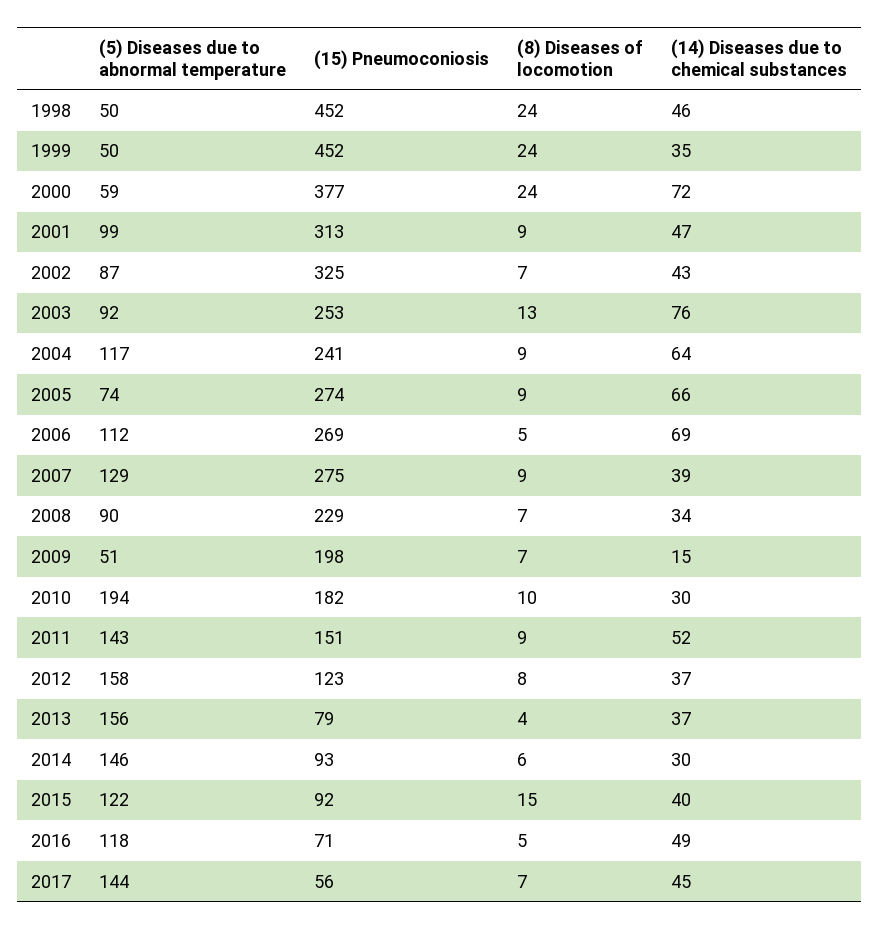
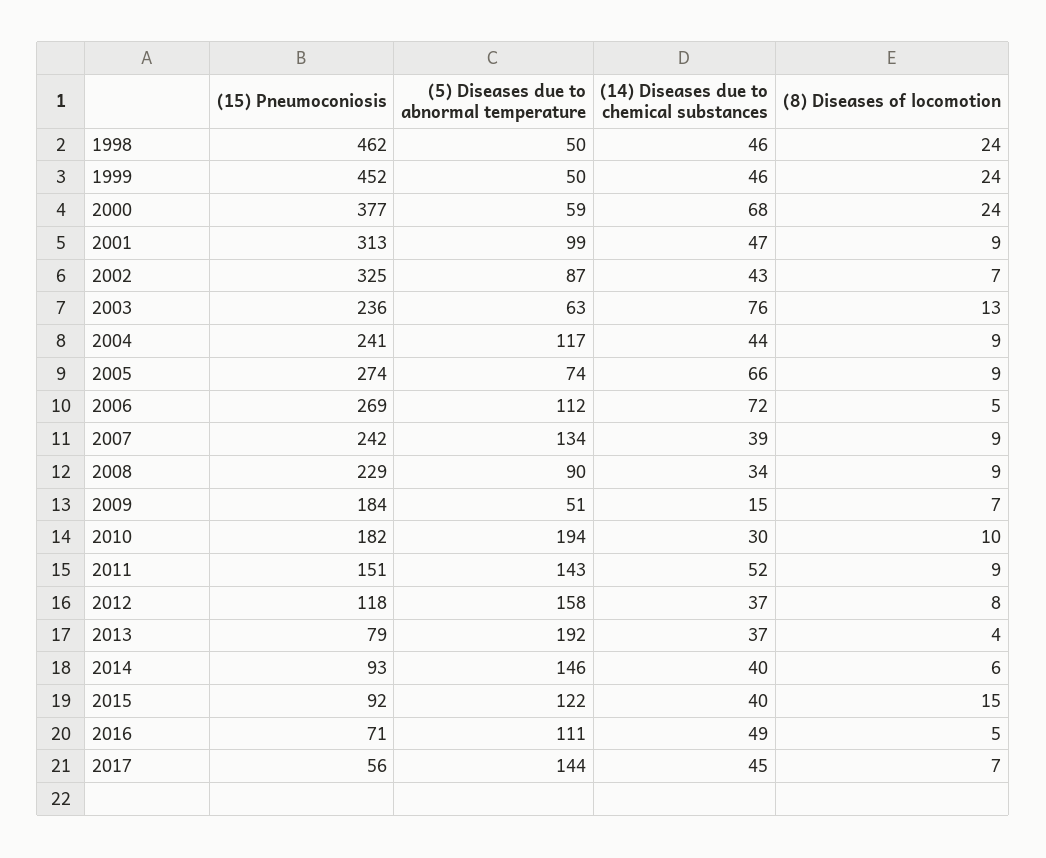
  {
    "(5) Diseases due to abnormal temperature": {
      "1998": 50,
      "1999": 50,
      "2000": 59,
      "2001": 99,
      "2002": 87,
-     "2003": 92,
+     "2003": 63,
      "2004": 117,
      "2005": 74,
      "2006": 112,
-     "2007": 129,
+     "2007": 134,
      "2008": 90,
      "2009": 51,
      "2010": 194,
      "2011": 143,
      "2012": 158,
-     "2013": 156,
+     "2013": 192,
      "2014": 146,
      "2015": 122,
-     "2016": 118,
+     "2016": 111,
      "2017": 144
    },
    "(15) Pneumoconiosis": {
-     "1998": 452,
+     "1998": 462,
      "1999": 452,
      "2000": 377,
      "2001": 313,
      "2002": 325,
-     "2003": 253,
+     "2003": 236,
      "2004": 241,
      "2005": 274,
      "2006": 269,
-     "2007": 275,
+     "2007": 242,
      "2008": 229,
-     "2009": 198,
+     "2009": 184,
      "2010": 182,
      "2011": 151,
-     "2012": 123,
+     "2012": 118,
      "2013": 79,
      "2014": 93,
      "2015": 92,
      "2016": 71,
      "2017": 56
    },
    "(8) Diseases of locomotion": {
      "1998": 24,
      "1999": 24,
      "2000": 24,
      "2001": 9,
      "2002": 7,
      "2003": 13,
      "2004": 9,
      "2005": 9,
      "2006": 5,
      "2007": 9,
-     "2008": 7,
+     "2008": 9,
      "2009": 7,
      "2010": 10,
      "2011": 9,
      "2012": 8,
      "2013": 4,
      "2014": 6,
      "2015": 15,
      "2016": 5,
      "2017": 7
    },
    "(14) Diseases due to chemical substances": {
      "1998": 46,
-     "1999": 35,
+     "1999": 46,
-     "2000": 72,
+     "2000": 68,
      "2001": 47,
      "2002": 43,
      "2003": 76,
-     "2004": 64,
+     "2004": 44,
      "2005": 66,
-     "2006": 69,
+     "2006": 72,
      "2007": 39,
      "2008": 34,
      "2009": 15,
      "2010": 30,
      "2011": 52,
      "2012": 37,
      "2013": 37,
-     "2014": 30,
+     "2014": 40,
      "2015": 40,
      "2016": 49,
      "2017": 45
    }
  }

